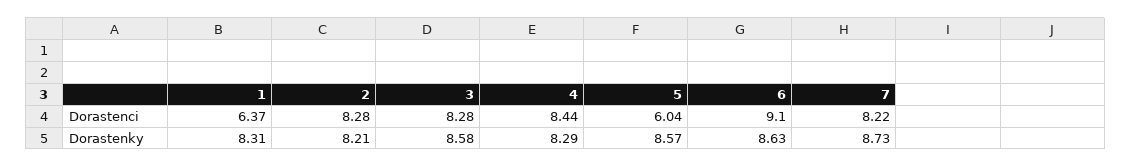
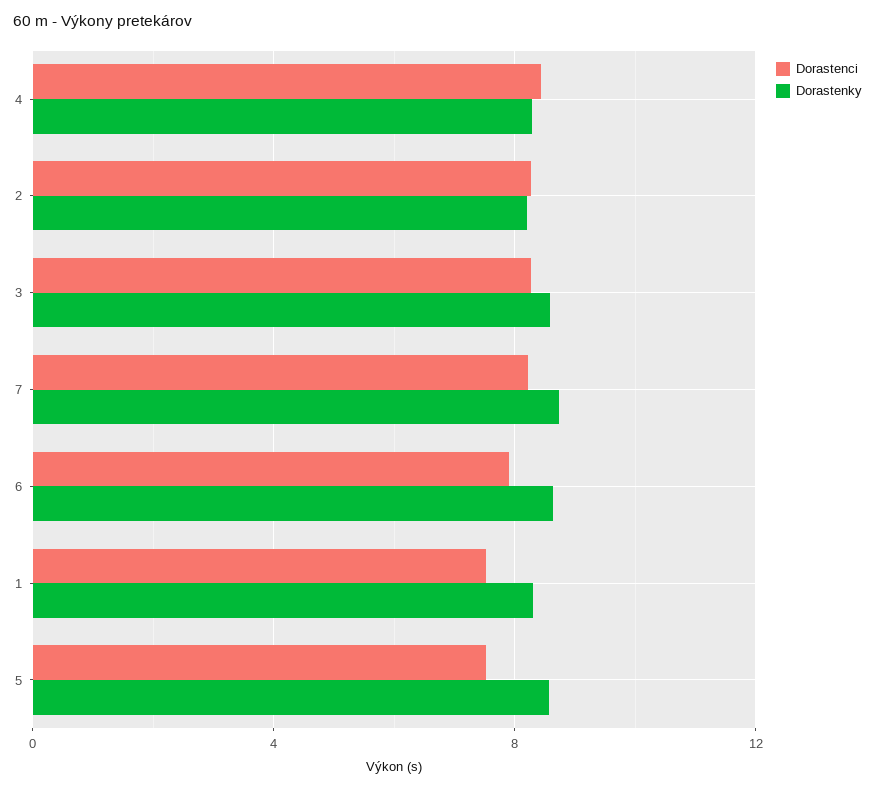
  {
    "Dorastenci": {
-     "1": 6.37,
+     "1": 7.5,
      "2": 8.28,
      "3": 8.28,
      "4": 8.44,
-     "5": 6.04,
+     "5": 7.5,
-     "6": 9.1,
+     "6": 8,
      "7": 8.22
    },
    "Dorastenky": {
      "1": 8.31,
      "2": 8.21,
      "3": 8.58,
      "4": 8.29,
      "5": 8.57,
      "6": 8.63,
      "7": 8.73
    }
  }

